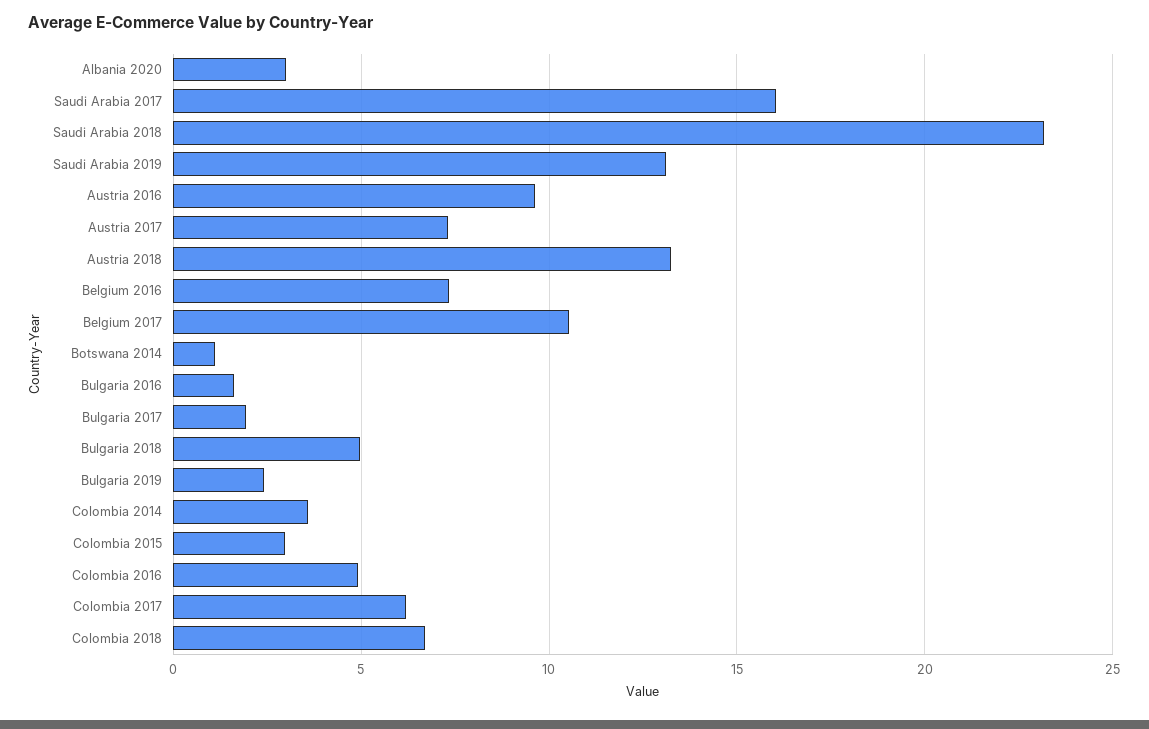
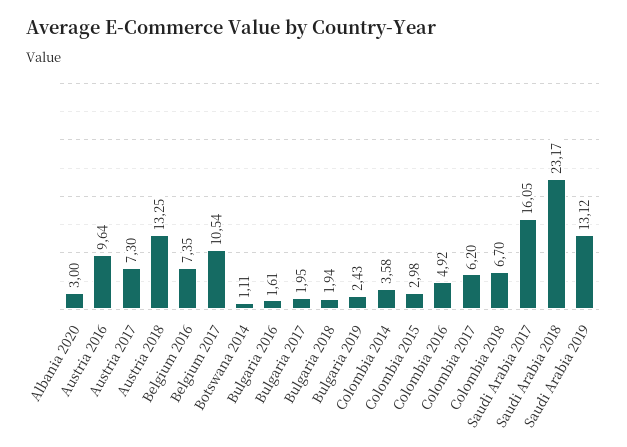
  {
    "Albania 2020": 3,
    "Saudi Arabia 2017": 16.05,
    "Saudi Arabia 2018": 23.17,
    "Saudi Arabia 2019": 13.12,
    "Austria 2016": 9.64,
    "Austria 2017": 7.3,
    "Austria 2018": 13.25,
    "Belgium 2016": 7.35,
    "Belgium 2017": 10.54,
    "Botswana 2014": 1.11,
    "Bulgaria 2016": 1.61,
    "Bulgaria 2017": 1.95,
-   "Bulgaria 2018": 5,
+   "Bulgaria 2018": 1.94,
    "Bulgaria 2019": 2.43,
    "Colombia 2014": 3.58,
    "Colombia 2015": 2.98,
    "Colombia 2016": 4.92,
    "Colombia 2017": 6.2,
    "Colombia 2018": 6.7
  }

